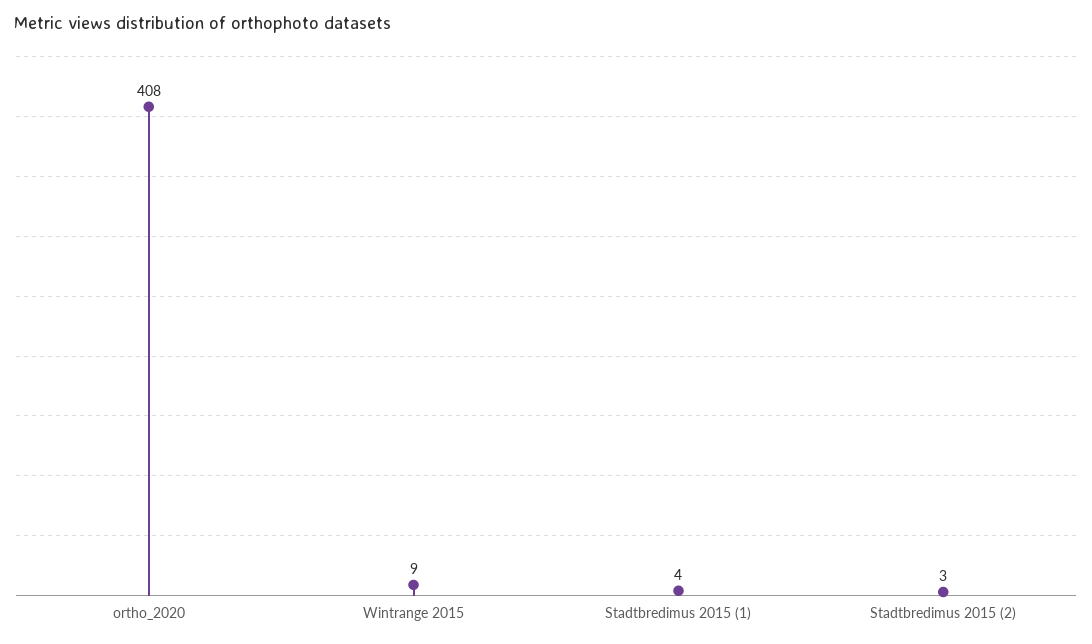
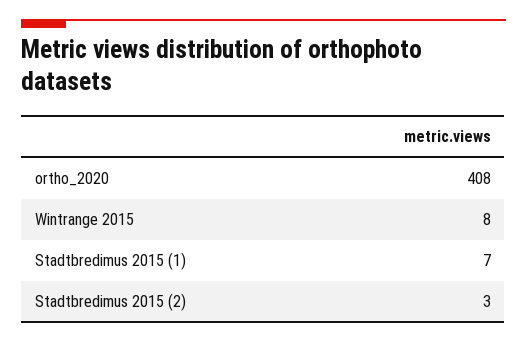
  {
    "ortho_2020": 408,
-   "Wintrange 2015": 9,
+   "Wintrange 2015": 8,
-   "Stadtbredimus 2015 (1)": 4,
+   "Stadtbredimus 2015 (1)": 7,
    "Stadtbredimus 2015 (2)": 3
  }

